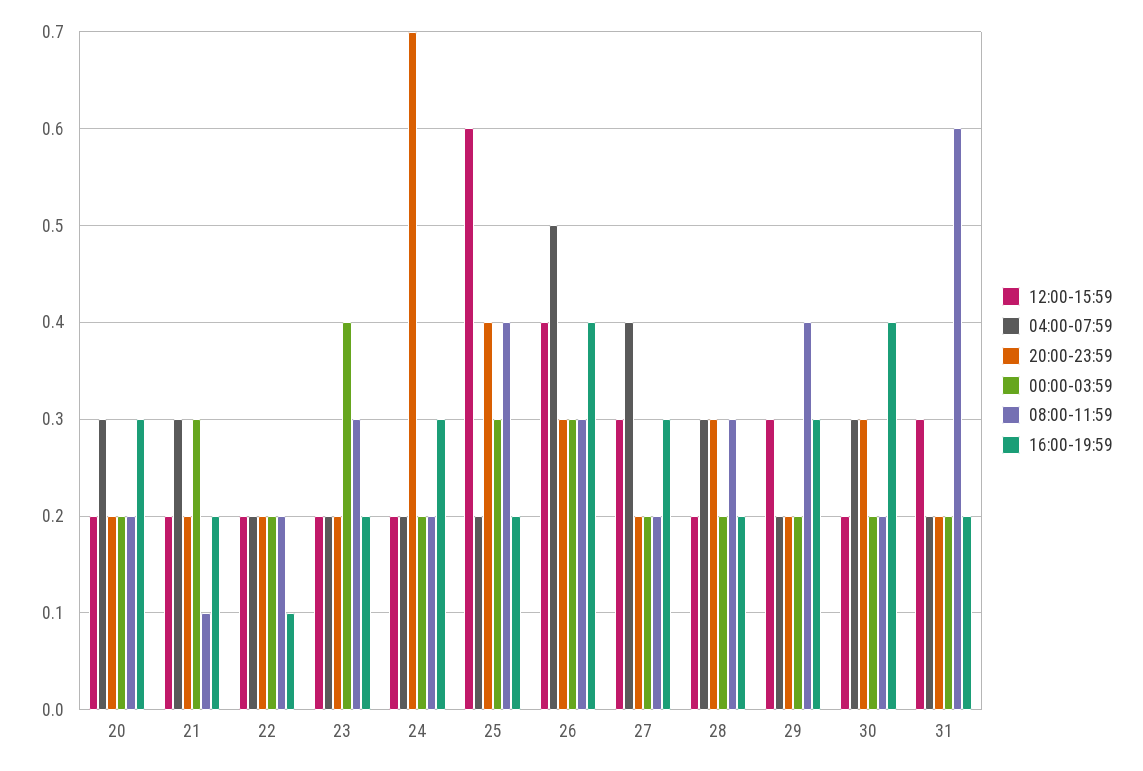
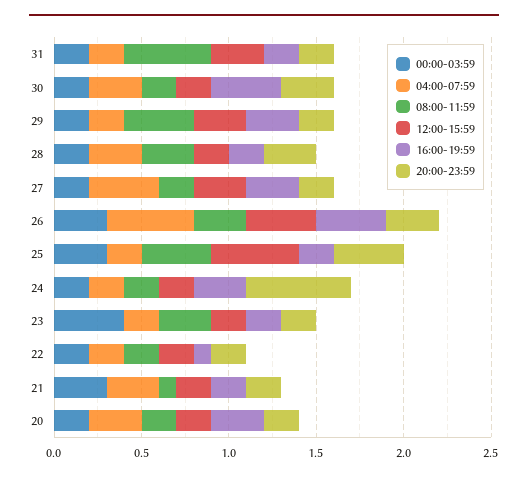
  {
    "12:00-15:59": {
      "20": 0.2,
      "21": 0.2,
      "22": 0.2,
      "23": 0.2,
      "24": 0.2,
-     "25": 0.6,
+     "25": 0.5,
      "26": 0.4,
      "27": 0.3,
      "28": 0.2,
      "29": 0.3,
      "30": 0.2,
      "31": 0.3
    },
    "04:00-07:59": {
      "20": 0.3,
      "21": 0.3,
      "22": 0.2,
      "23": 0.2,
      "24": 0.2,
      "25": 0.2,
      "26": 0.5,
      "27": 0.4,
      "28": 0.3,
      "29": 0.2,
      "30": 0.3,
      "31": 0.2
    },
    "20:00-23:59": {
      "20": 0.2,
      "21": 0.2,
      "22": 0.2,
      "23": 0.2,
-     "24": 0.7,
+     "24": 0.6,
      "25": 0.4,
      "26": 0.3,
      "27": 0.2,
      "28": 0.3,
      "29": 0.2,
      "30": 0.3,
      "31": 0.2
    },
    "00:00-03:59": {
      "20": 0.2,
      "21": 0.3,
      "22": 0.2,
      "23": 0.4,
      "24": 0.2,
      "25": 0.3,
      "26": 0.3,
      "27": 0.2,
      "28": 0.2,
      "29": 0.2,
      "30": 0.2,
      "31": 0.2
    },
    "08:00-11:59": {
      "20": 0.2,
      "21": 0.1,
      "22": 0.2,
      "23": 0.3,
      "24": 0.2,
      "25": 0.4,
      "26": 0.3,
      "27": 0.2,
      "28": 0.3,
      "29": 0.4,
      "30": 0.2,
-     "31": 0.6
+     "31": 0.5
    },
    "16:00-19:59": {
      "20": 0.3,
      "21": 0.2,
      "22": 0.1,
      "23": 0.2,
      "24": 0.3,
      "25": 0.2,
      "26": 0.4,
      "27": 0.3,
      "28": 0.2,
      "29": 0.3,
      "30": 0.4,
      "31": 0.2
    }
  }

